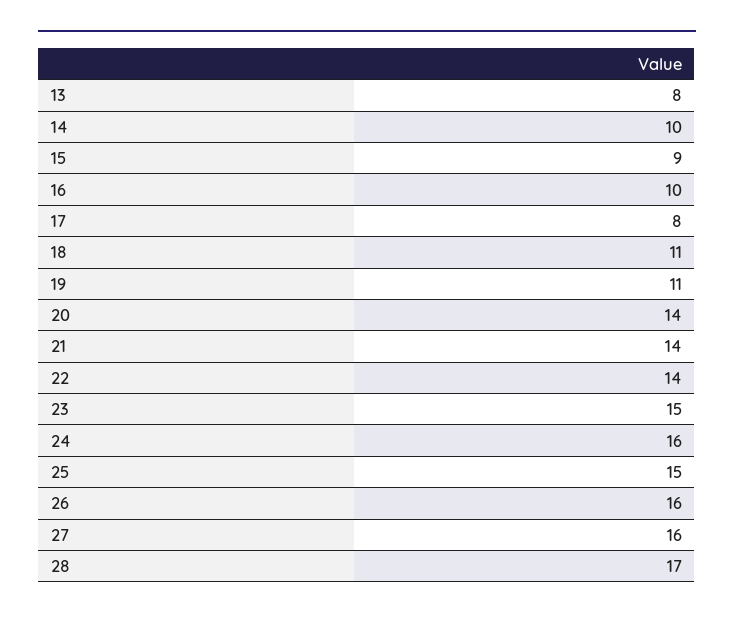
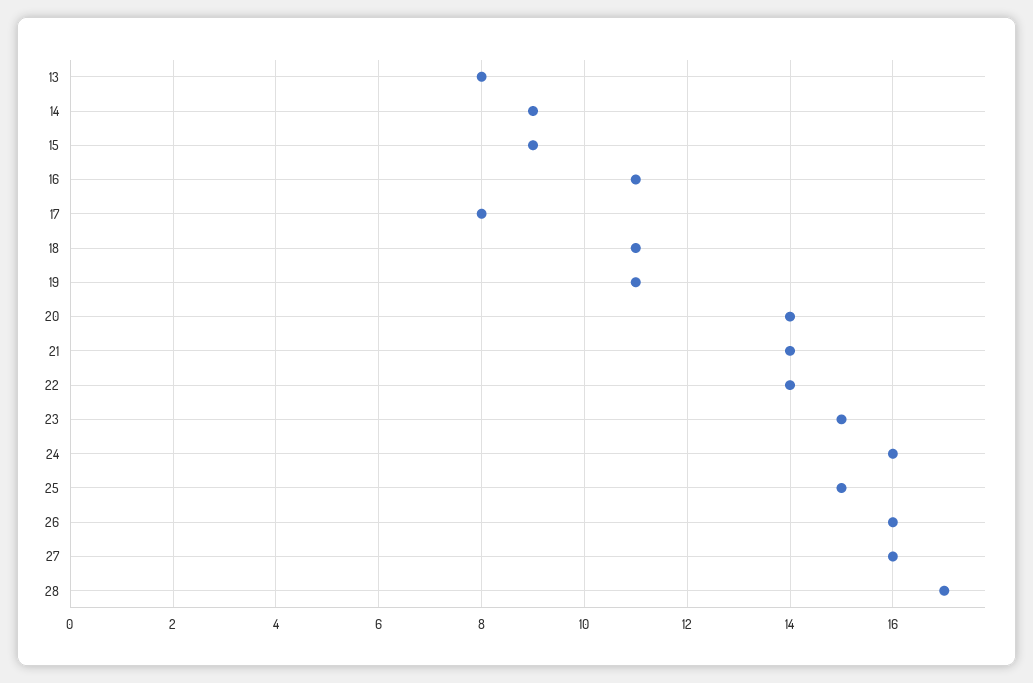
  {
    "13": 8,
-   "14": 10,
+   "14": 9,
    "15": 9,
-   "16": 10,
+   "16": 11,
    "17": 8,
    "18": 11,
    "19": 11,
    "20": 14,
    "21": 14,
    "22": 14,
    "23": 15,
    "24": 16,
    "25": 15,
    "26": 16,
    "27": 16,
    "28": 17
  }

